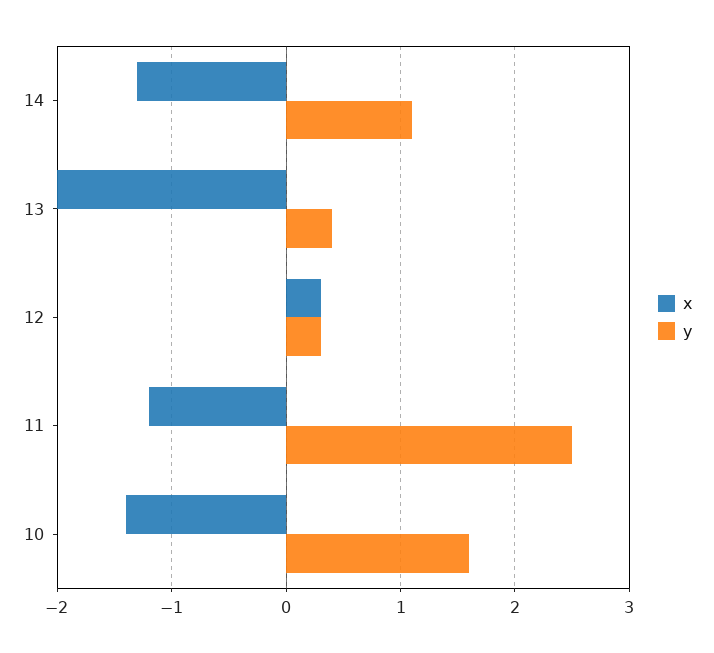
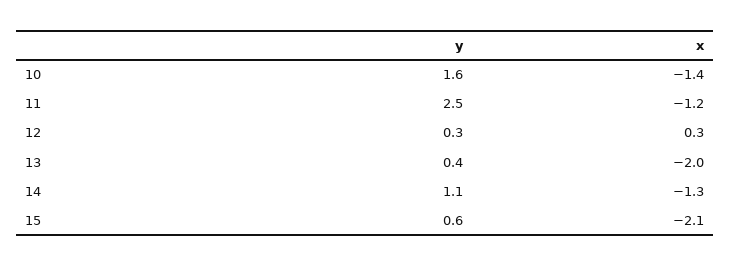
  {
    "x": {
      "14": -1.3,
      "13": -2,
      "12": 0.3,
      "11": -1.2,
-     "10": -1.4
+     "10": -1.4,
+     "15": -2.1
    },
    "y": {
      "14": 1.1,
      "13": 0.4,
      "12": 0.3,
      "11": 2.5,
-     "10": 1.6
+     "10": 1.6,
+     "15": 0.6
    }
  }

